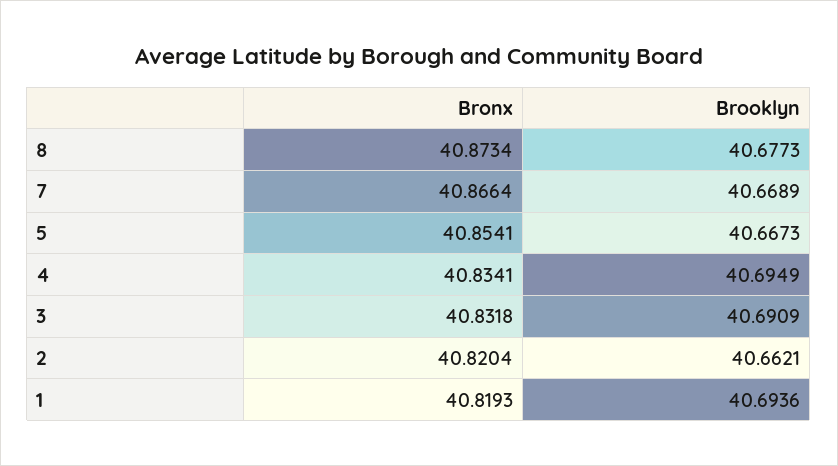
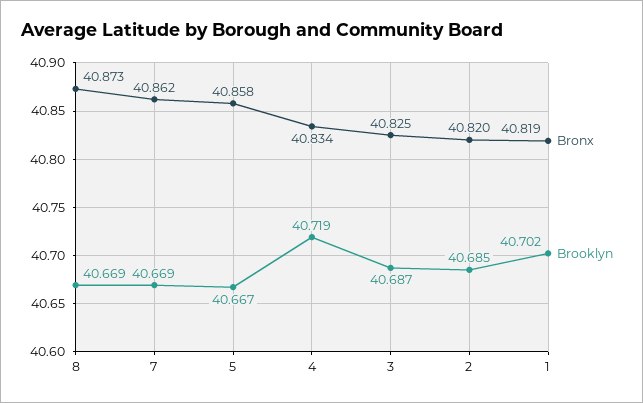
  {
    "Bronx": {
      "8": 40.8734,
-     "7": 40.8664,
+     "7": 40.862,
-     "5": 40.8541,
+     "5": 40.858,
      "4": 40.8341,
-     "3": 40.8318,
+     "3": 40.825,
      "2": 40.8204,
      "1": 40.8193
    },
    "Brooklyn": {
-     "8": 40.6773,
+     "8": 40.669,
      "7": 40.6689,
      "5": 40.6673,
-     "4": 40.6949,
+     "4": 40.719,
-     "3": 40.6909,
+     "3": 40.687,
-     "2": 40.6621,
+     "2": 40.685,
-     "1": 40.6936
+     "1": 40.702
    }
  }

